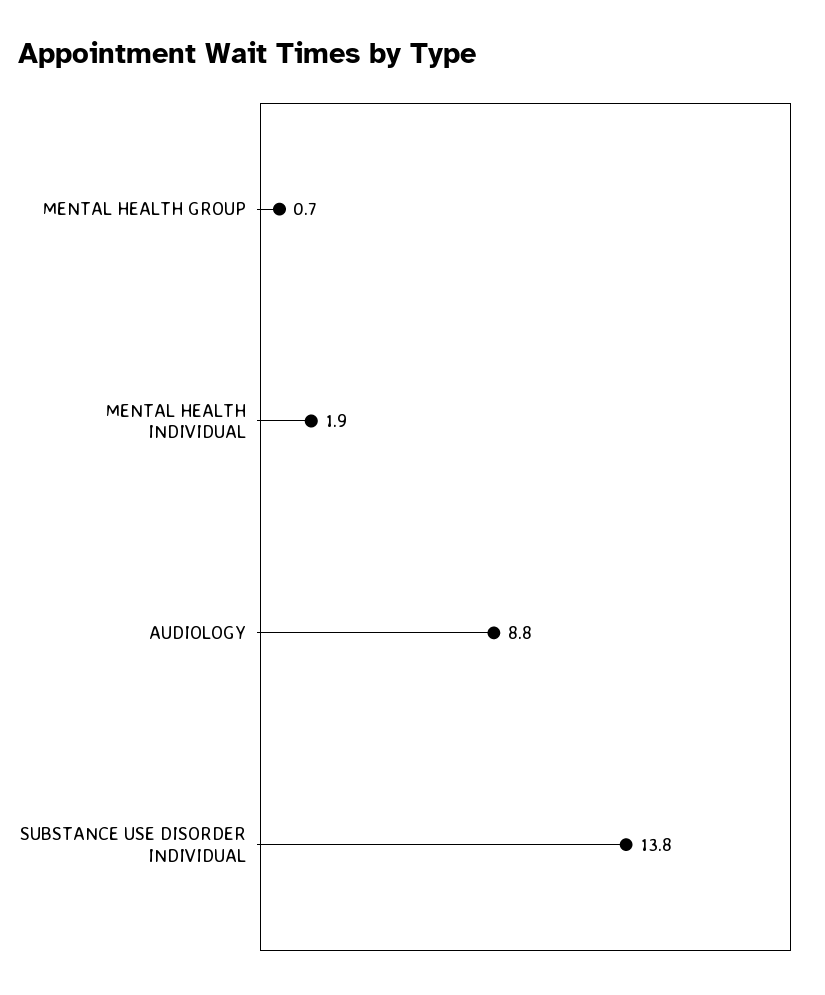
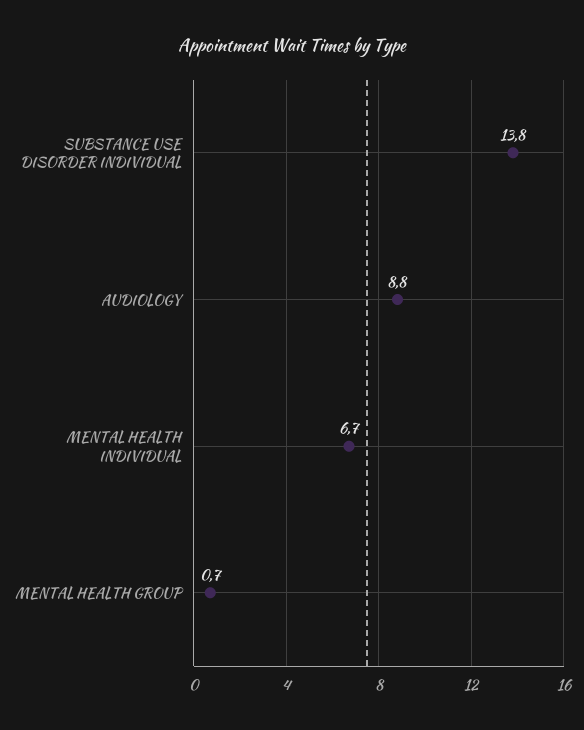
  {
    "MENTAL HEALTH GROUP": 0.7,
-   "MENTAL HEALTH INDIVIDUAL": 1.9,
+   "MENTAL HEALTH INDIVIDUAL": 6.7,
    "AUDIOLOGY": 8.8,
    "SUBSTANCE USE DISORDER INDIVIDUAL": 13.8
  }

